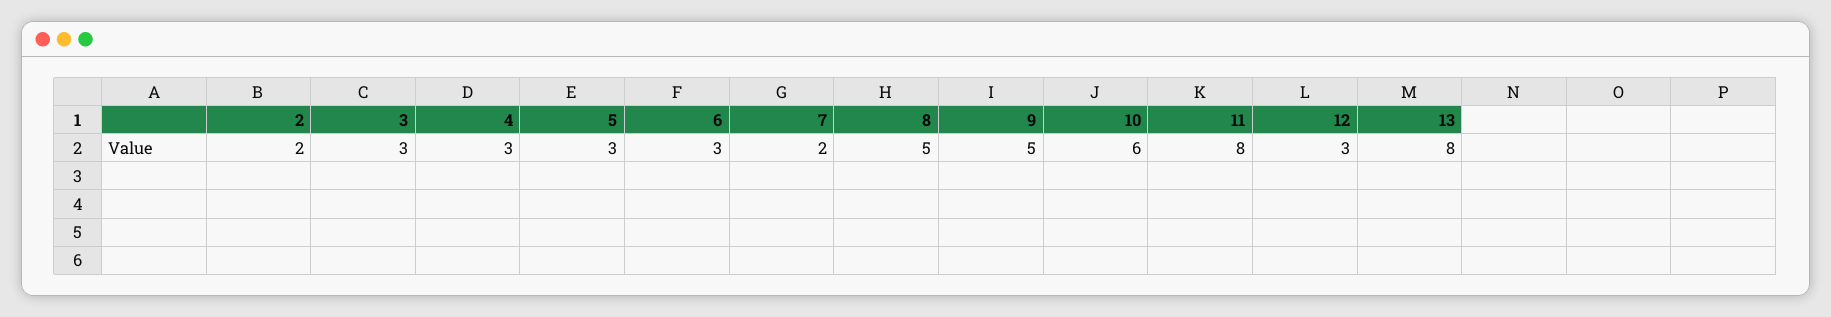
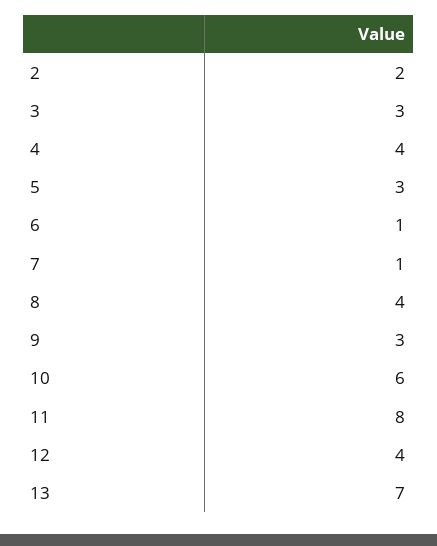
  {
    "2": 2,
    "3": 3,
-   "4": 3,
+   "4": 4,
    "5": 3,
-   "6": 3,
+   "6": 1,
-   "7": 2,
+   "7": 1,
-   "8": 5,
+   "8": 4,
-   "9": 5,
+   "9": 3,
    "10": 6,
    "11": 8,
-   "12": 3,
+   "12": 4,
-   "13": 8
+   "13": 7
  }

